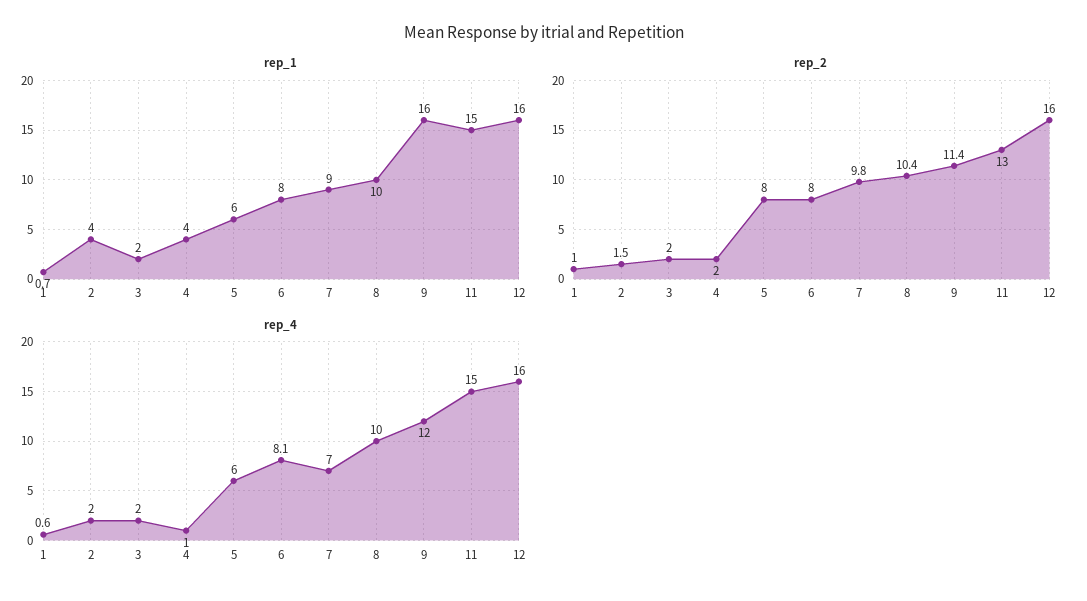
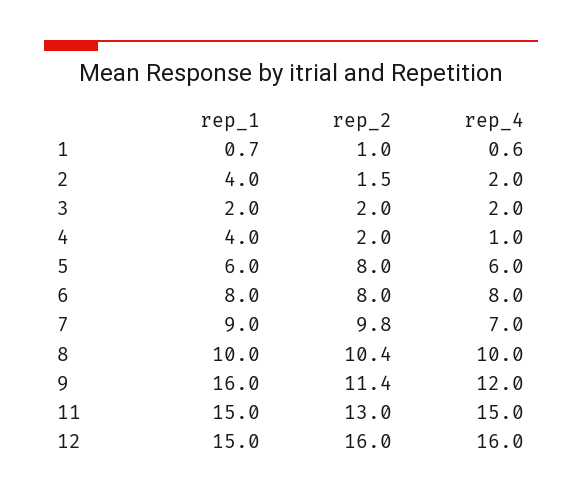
  {
    "rep_1": {
      "1": 0.7,
      "2": 4,
      "3": 2,
      "4": 4,
      "5": 6,
      "6": 8,
      "7": 9,
      "8": 10,
      "9": 16,
      "11": 15,
-     "12": 16
+     "12": 15
    },
    "rep_2": {
      "1": 1,
      "2": 1.5,
      "3": 2,
      "4": 2,
      "5": 8,
      "6": 8,
      "7": 9.8,
      "8": 10.4,
      "9": 11.4,
      "11": 13,
      "12": 16
    },
    "rep_4": {
      "1": 0.6,
      "2": 2,
      "3": 2,
      "4": 1,
      "5": 6,
-     "6": 8.1,
+     "6": 8,
      "7": 7,
      "8": 10,
      "9": 12,
      "11": 15,
      "12": 16
    }
  }

